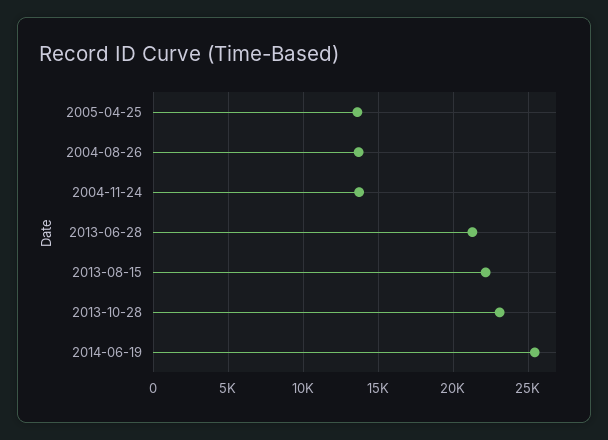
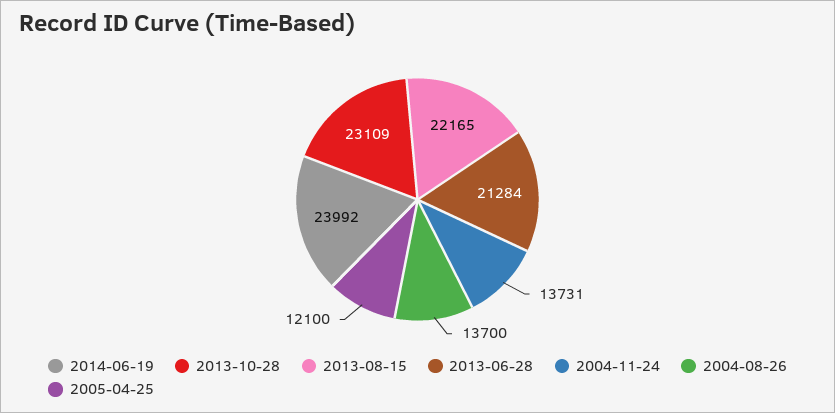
  {
-   "2005-04-25": 13500,
+   "2005-04-25": 12100,
    "2004-08-26": 13700,
    "2004-11-24": 13731,
    "2013-06-28": 21284,
    "2013-08-15": 22165,
    "2013-10-28": 23109,
-   "2014-06-19": 25500
+   "2014-06-19": 23992
  }

